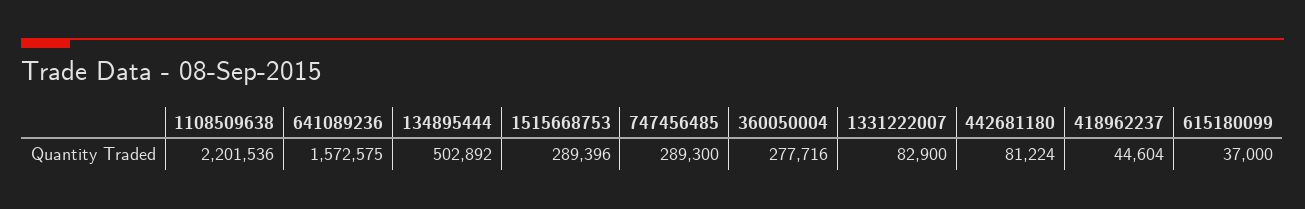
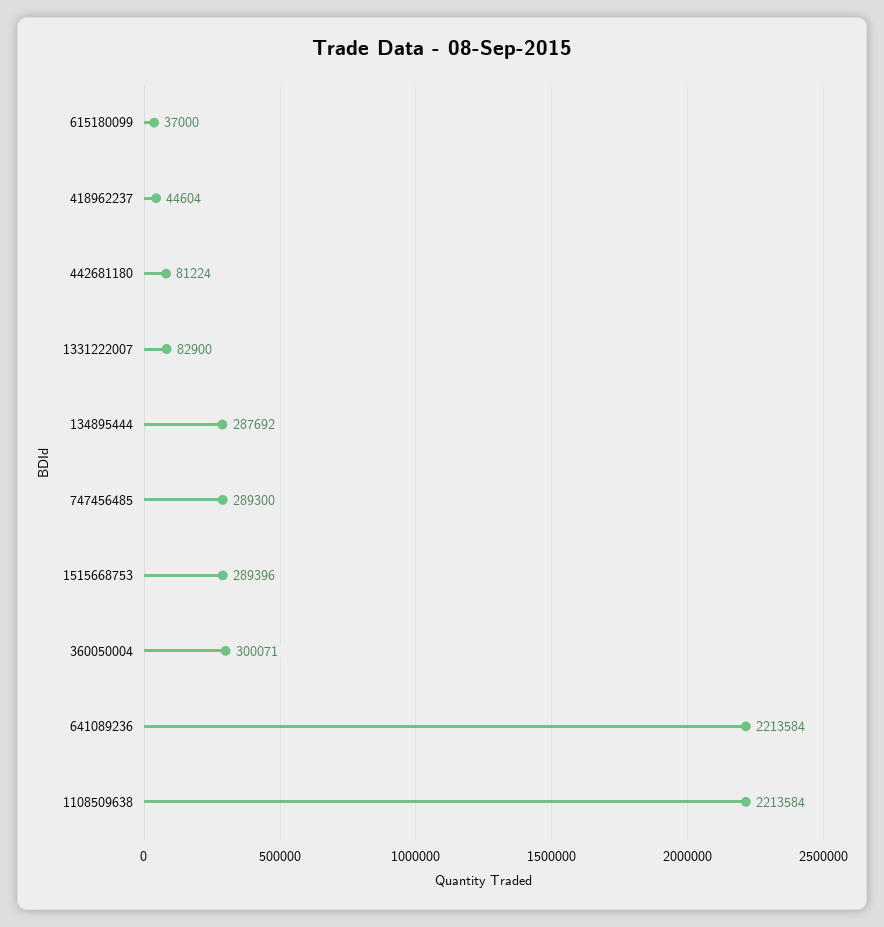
  {
-   "1108509638": 2201536,
+   "1108509638": 2213584,
-   "641089236": 1572575,
+   "641089236": 2213584,
-   "134895444": 502892,
+   "134895444": 287692,
    "1515668753": 289396,
    "747456485": 289300,
-   "360050004": 277716,
+   "360050004": 300071,
    "1331222007": 82900,
    "442681180": 81224,
    "418962237": 44604,
    "615180099": 37000
  }

